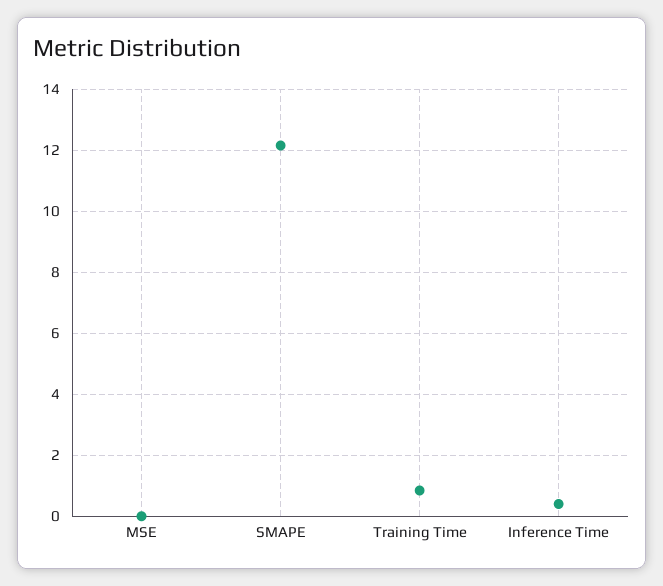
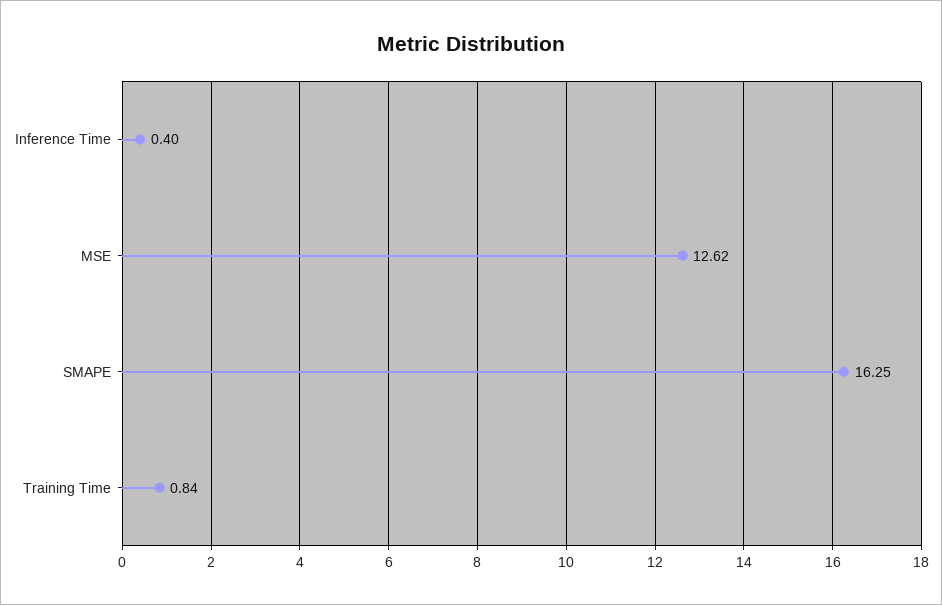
  {
-   "MSE": 0,
+   "MSE": 12.62,
-   "SMAPE": 12.2,
+   "SMAPE": 16.25,
    "Training Time": 0.84,
    "Inference Time": 0.4
  }

